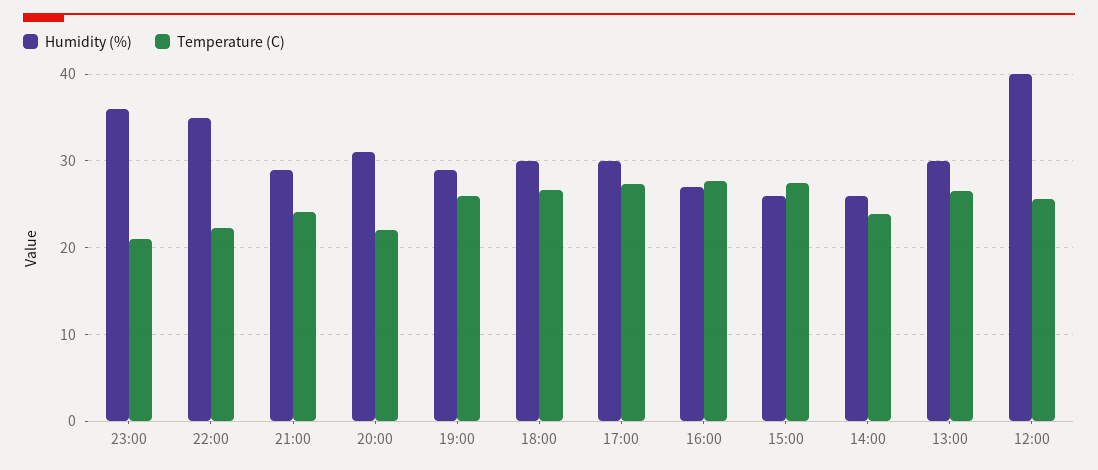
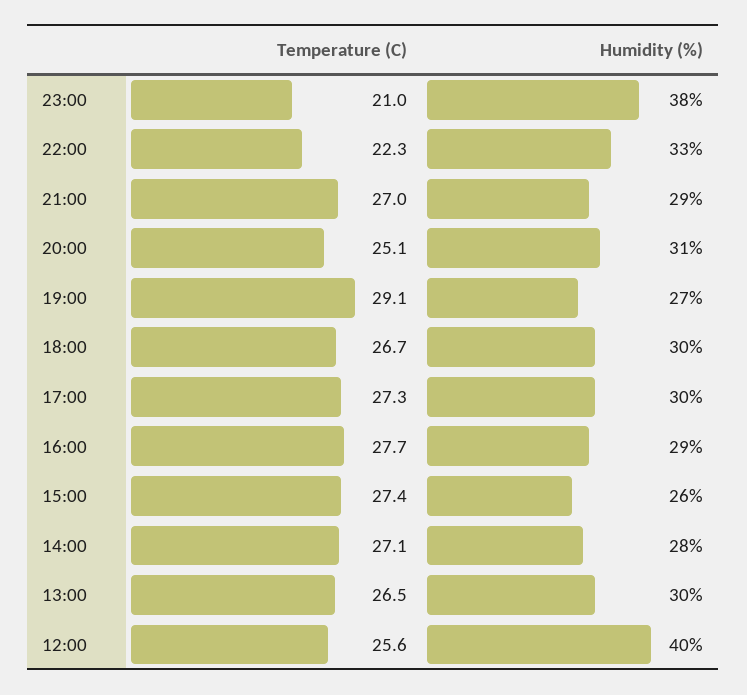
  {
    "Humidity (%)": {
-     "23:00": 36,
+     "23:00": 38,
-     "22:00": 35,
+     "22:00": 33,
      "21:00": 29,
      "20:00": 31,
-     "19:00": 29,
+     "19:00": 27,
      "18:00": 30,
      "17:00": 30,
-     "16:00": 27,
+     "16:00": 29,
      "15:00": 26,
-     "14:00": 26,
+     "14:00": 28,
      "13:00": 30,
      "12:00": 40
    },
    "Temperature (C)": {
      "23:00": 21,
      "22:00": 22.3,
-     "21:00": 24,
+     "21:00": 27,
-     "20:00": 22,
+     "20:00": 25.1,
-     "19:00": 26,
+     "19:00": 29.1,
      "18:00": 26.7,
      "17:00": 27.3,
      "16:00": 27.7,
      "15:00": 27.4,
-     "14:00": 24,
+     "14:00": 27.1,
      "13:00": 26.5,
      "12:00": 25.6
    }
  }

